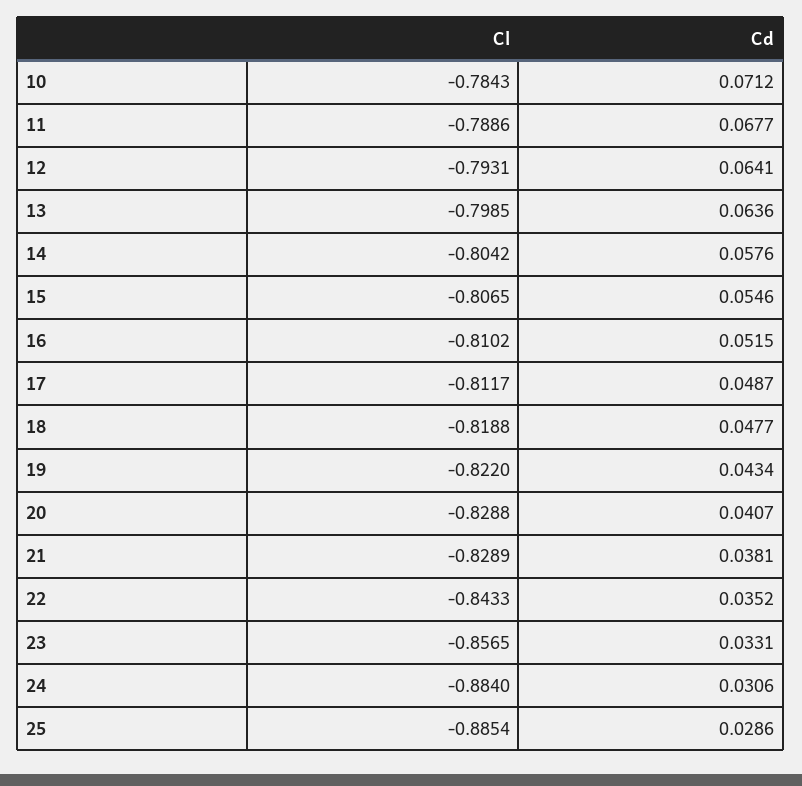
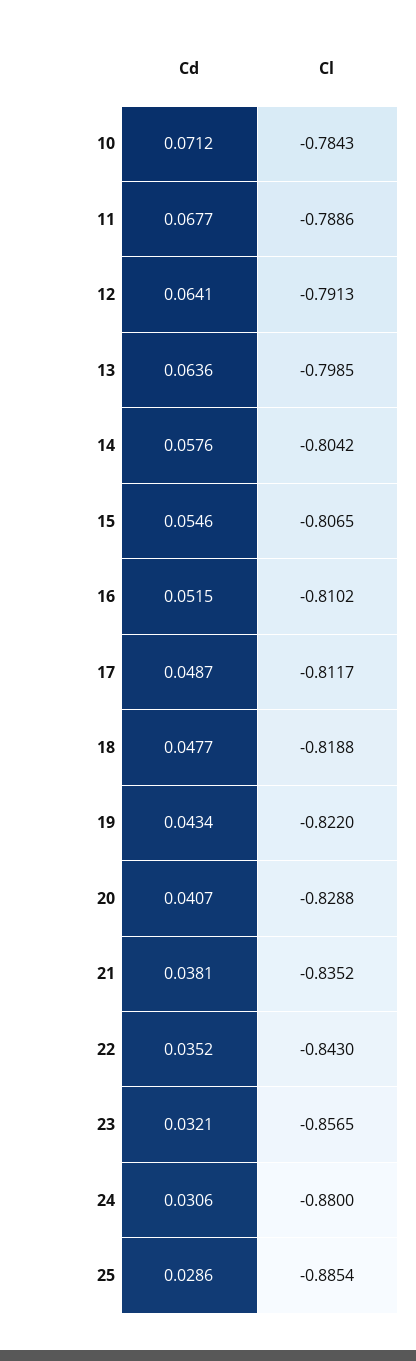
  {
    "Cl": {
      "10": -0.7843,
      "11": -0.7886,
-     "12": -0.7931,
+     "12": -0.7913,
      "13": -0.7985,
      "14": -0.8042,
      "15": -0.8065,
      "16": -0.8102,
      "17": -0.8117,
      "18": -0.8188,
      "19": -0.822,
      "20": -0.8288,
-     "21": -0.8289,
+     "21": -0.8352,
-     "22": -0.8433,
+     "22": -0.843,
      "23": -0.8565,
-     "24": -0.884,
+     "24": -0.88,
      "25": -0.8854
    },
    "Cd": {
      "10": 0.0712,
      "11": 0.0677,
      "12": 0.0641,
      "13": 0.0636,
      "14": 0.0576,
      "15": 0.0546,
      "16": 0.0515,
      "17": 0.0487,
      "18": 0.0477,
      "19": 0.0434,
      "20": 0.0407,
      "21": 0.0381,
      "22": 0.0352,
-     "23": 0.0331,
+     "23": 0.0321,
      "24": 0.0306,
      "25": 0.0286
    }
  }

